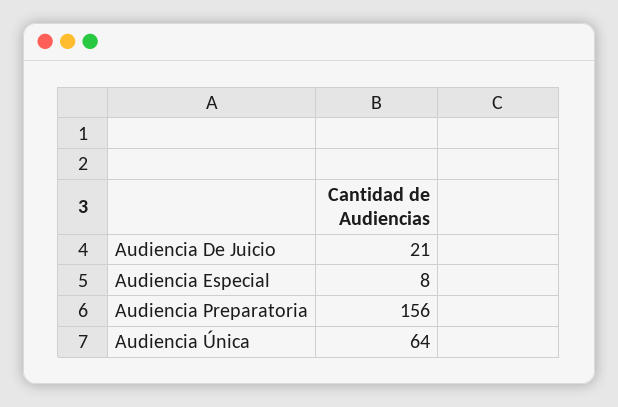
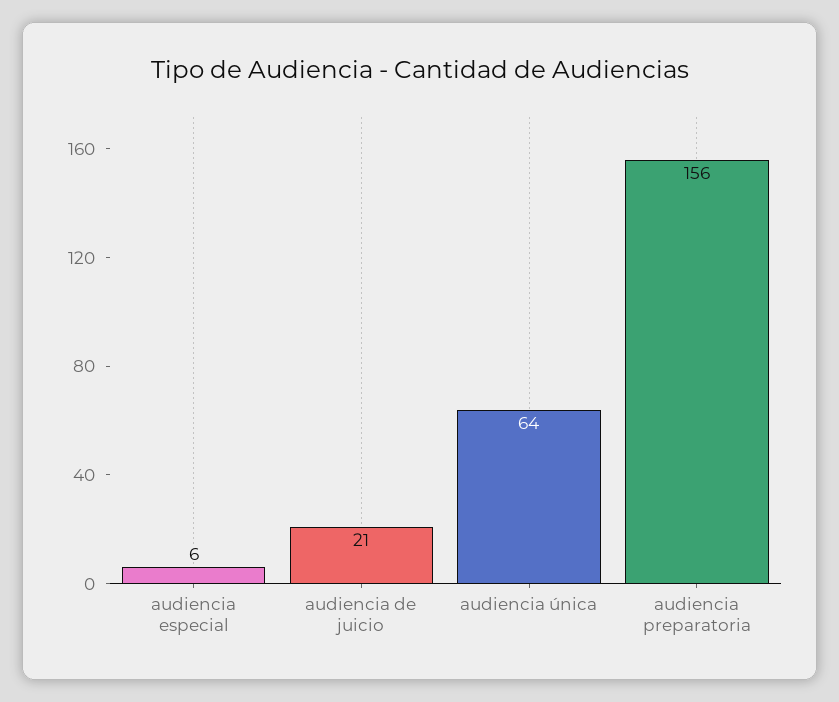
  {
    "Audiencia De Juicio": 21,
-   "Audiencia Especial": 8,
+   "Audiencia Especial": 6,
    "Audiencia Preparatoria": 156,
    "Audiencia Única": 64
  }

